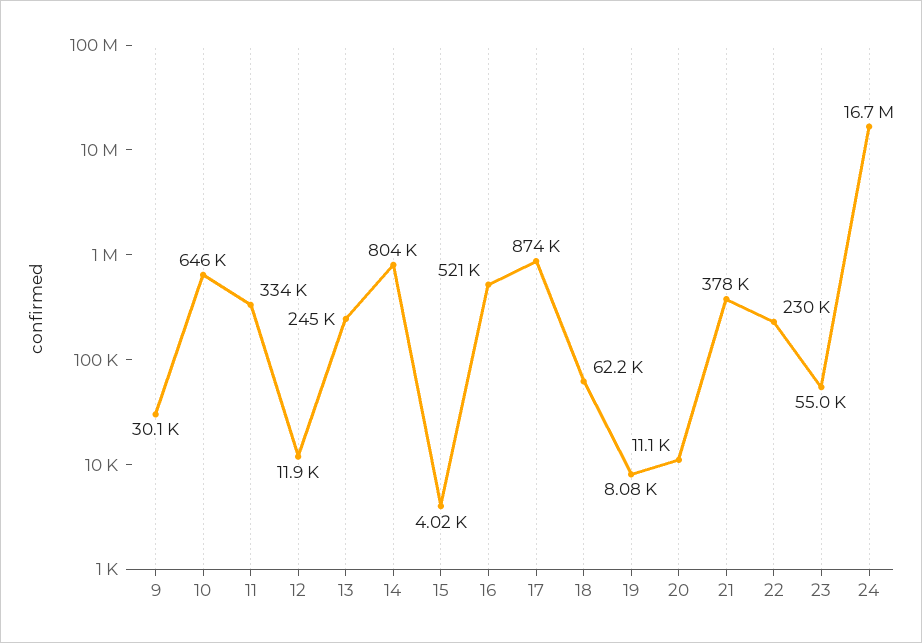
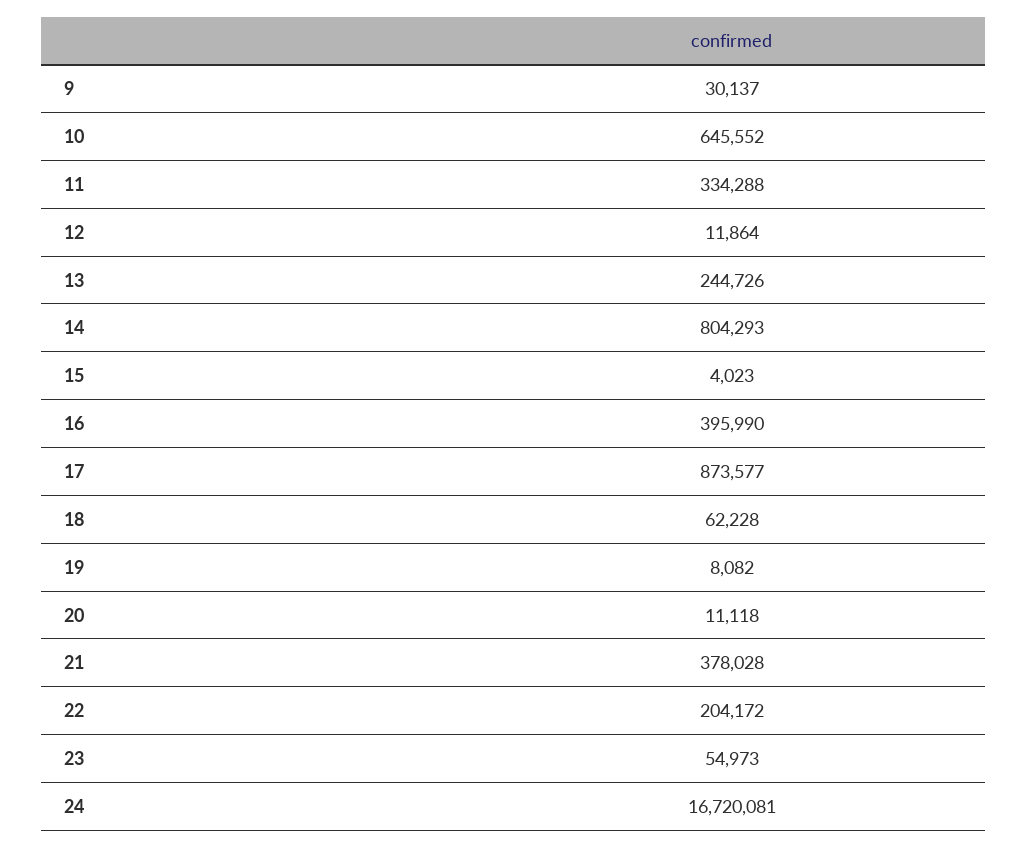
  {
    "9": 30137,
    "10": 645552,
    "11": 334288,
    "12": 11864,
    "13": 244726,
    "14": 804293,
    "15": 4023,
-   "16": 521000,
+   "16": 395990,
    "17": 873577,
    "18": 62228,
    "19": 8082,
    "20": 11118,
    "21": 378028,
-   "22": 230000,
+   "22": 204172,
    "23": 54973,
    "24": 16720081
  }

